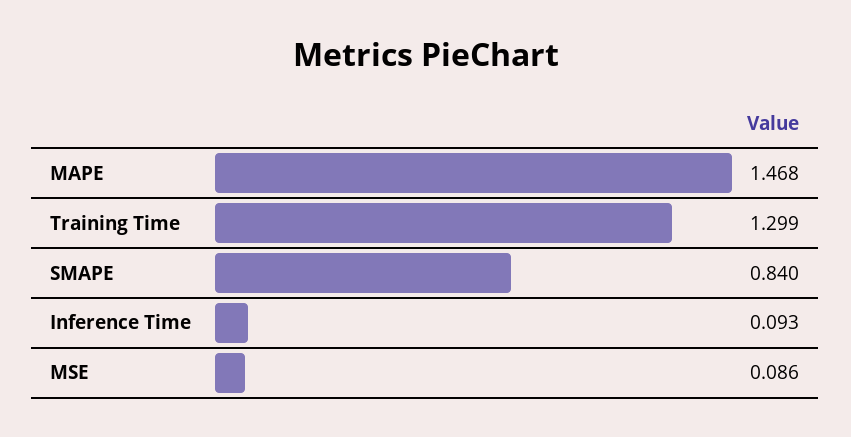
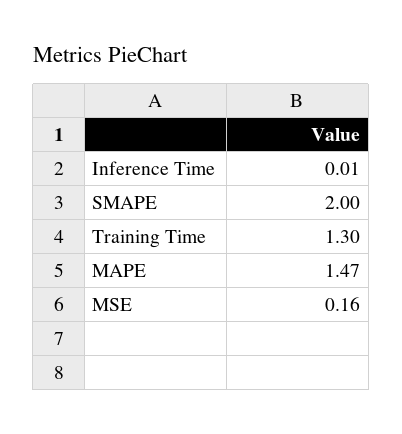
  {
    "MAPE": 1.468,
    "Training Time": 1.299,
-   "SMAPE": 0.84,
+   "SMAPE": 2,
-   "Inference Time": 0.093,
+   "Inference Time": 0.01,
-   "MSE": 0.086
+   "MSE": 0.16
  }

